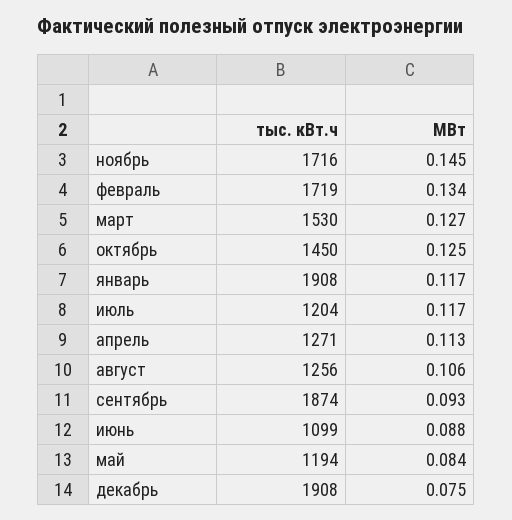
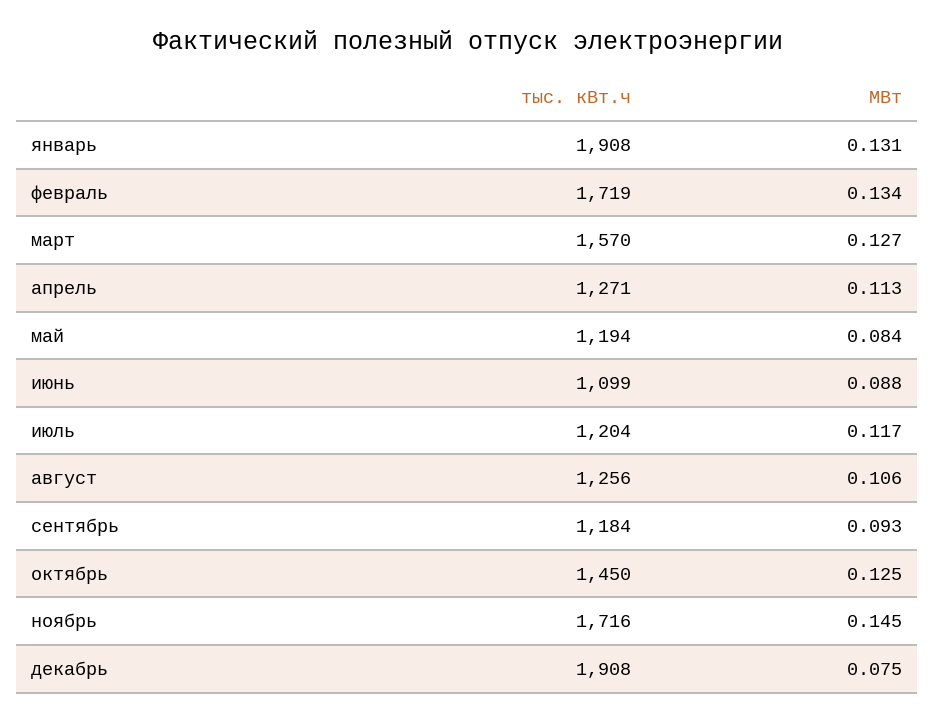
  {
    "тыс. кВт.ч": {
      "ноябрь": 1716,
      "февраль": 1719,
-     "март": 1530,
+     "март": 1570,
      "октябрь": 1450,
      "январь": 1908,
      "июль": 1204,
      "апрель": 1271,
      "август": 1256,
-     "сентябрь": 1874,
+     "сентябрь": 1184,
      "июнь": 1099,
      "май": 1194,
      "декабрь": 1908
    },
    "МВт": {
      "ноябрь": 0.145,
      "февраль": 0.134,
      "март": 0.127,
      "октябрь": 0.125,
-     "январь": 0.117,
+     "январь": 0.131,
      "июль": 0.117,
      "апрель": 0.113,
      "август": 0.106,
      "сентябрь": 0.093,
      "июнь": 0.088,
      "май": 0.084,
      "декабрь": 0.075
    }
  }

